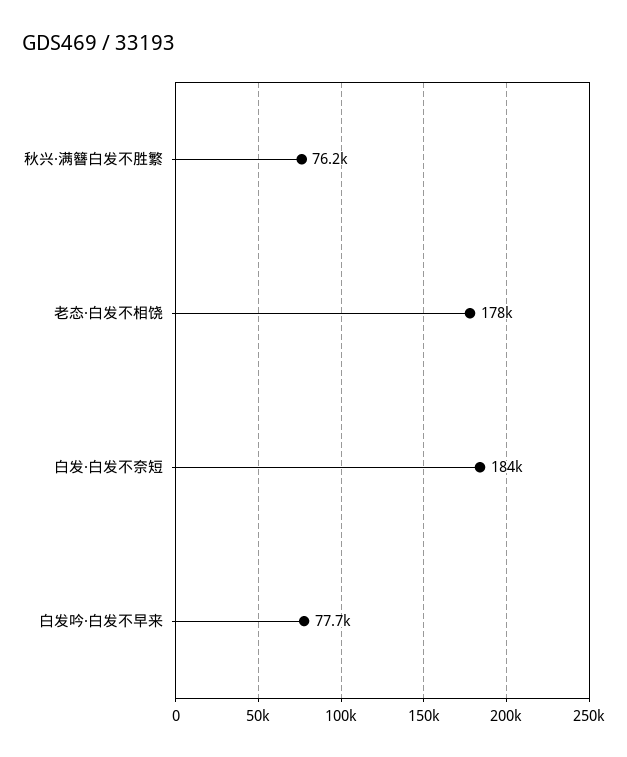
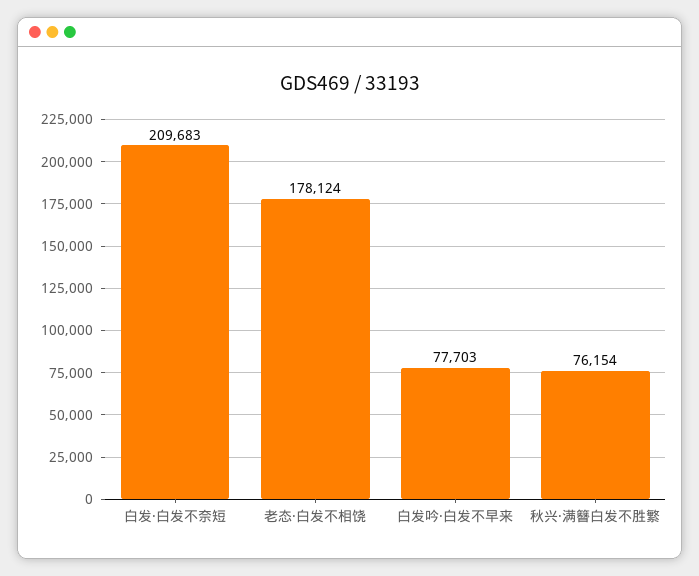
  {
    "秋兴·满簪白发不胜繁": 76154,
    "老态·白发不相饶": 178124,
-   "白发·白发不奈短": 184000,
+   "白发·白发不奈短": 209683,
    "白发吟·白发不早来": 77703
  }

